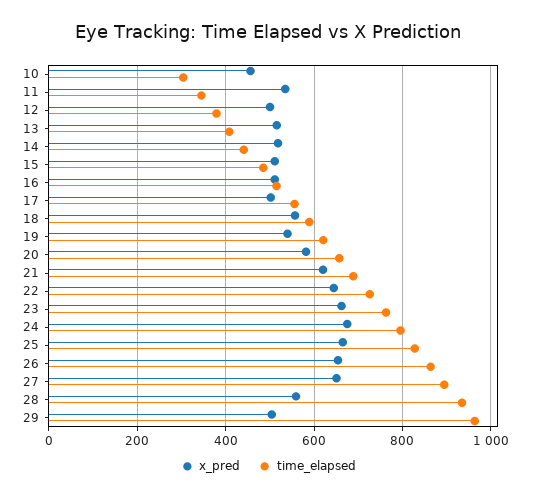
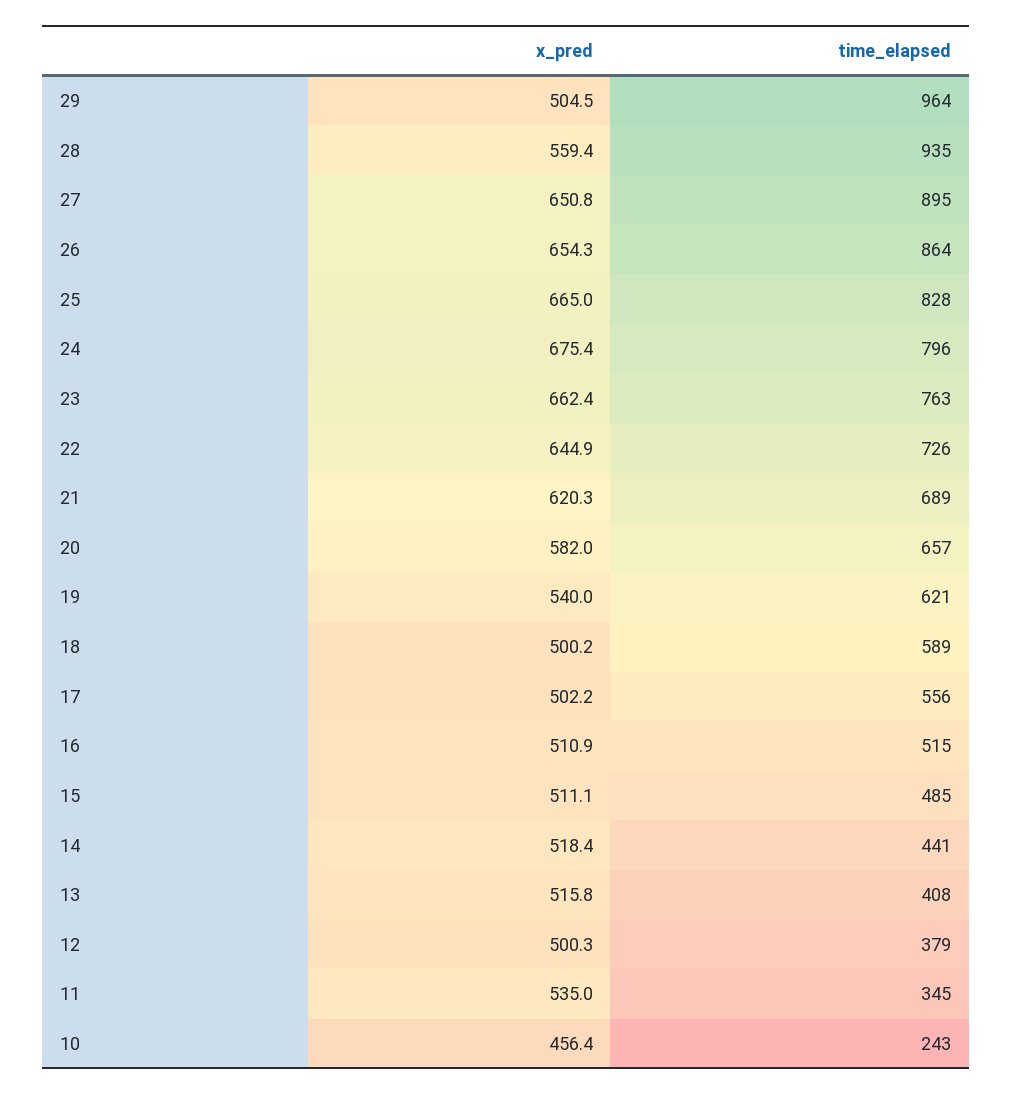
  {
    "x_pred": {
      "10": 456.4,
      "11": 535,
      "12": 500.3,
      "13": 515.8,
      "14": 518.4,
      "15": 511.1,
      "16": 510.9,
      "17": 502.2,
-     "18": 560,
+     "18": 500.2,
      "19": 540,
      "20": 582,
      "21": 620.3,
      "22": 644.9,
      "23": 662.4,
      "24": 675.4,
      "25": 665,
      "26": 654.3,
      "27": 650.8,
      "28": 559.4,
      "29": 504.5
    },
    "time_elapsed": {
-     "10": 300,
+     "10": 243,
      "11": 345,
      "12": 379,
      "13": 408,
      "14": 441,
      "15": 485,
      "16": 515,
      "17": 556,
      "18": 589,
      "19": 621,
      "20": 657,
      "21": 689,
      "22": 726,
      "23": 763,
      "24": 796,
      "25": 828,
      "26": 864,
      "27": 895,
      "28": 935,
      "29": 964
    }
  }

